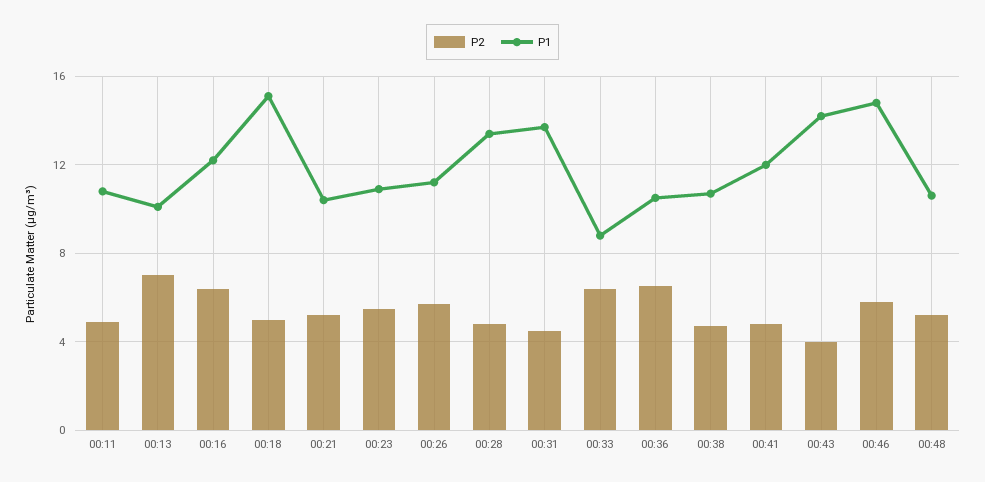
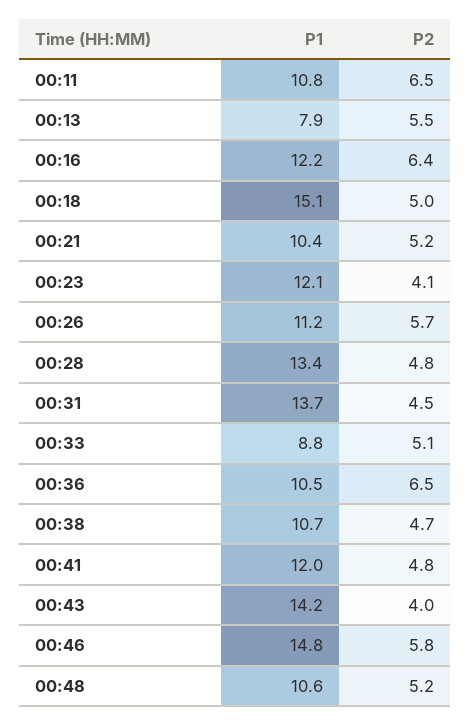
  {
    "P2": {
-     "00:11": 5,
+     "00:11": 6.5,
-     "00:13": 7,
+     "00:13": 5.5,
      "00:16": 6.4,
      "00:18": 5,
      "00:21": 5.2,
-     "00:23": 5.5,
+     "00:23": 4.1,
      "00:26": 5.7,
      "00:28": 4.8,
      "00:31": 4.5,
-     "00:33": 6.5,
+     "00:33": 5.1,
      "00:36": 6.5,
      "00:38": 4.7,
      "00:41": 4.8,
      "00:43": 4,
      "00:46": 5.8,
      "00:48": 5.2
    },
    "P1": {
      "00:11": 10.8,
-     "00:13": 10,
+     "00:13": 7.9,
      "00:16": 12.2,
      "00:18": 15.1,
      "00:21": 10.4,
-     "00:23": 11,
+     "00:23": 12.1,
      "00:26": 11.2,
      "00:28": 13.4,
      "00:31": 13.7,
      "00:33": 8.8,
      "00:36": 10.5,
      "00:38": 10.7,
      "00:41": 12,
      "00:43": 14.2,
      "00:46": 14.8,
      "00:48": 10.6
    }
  }

